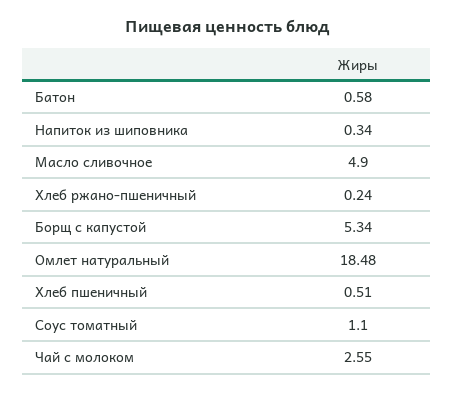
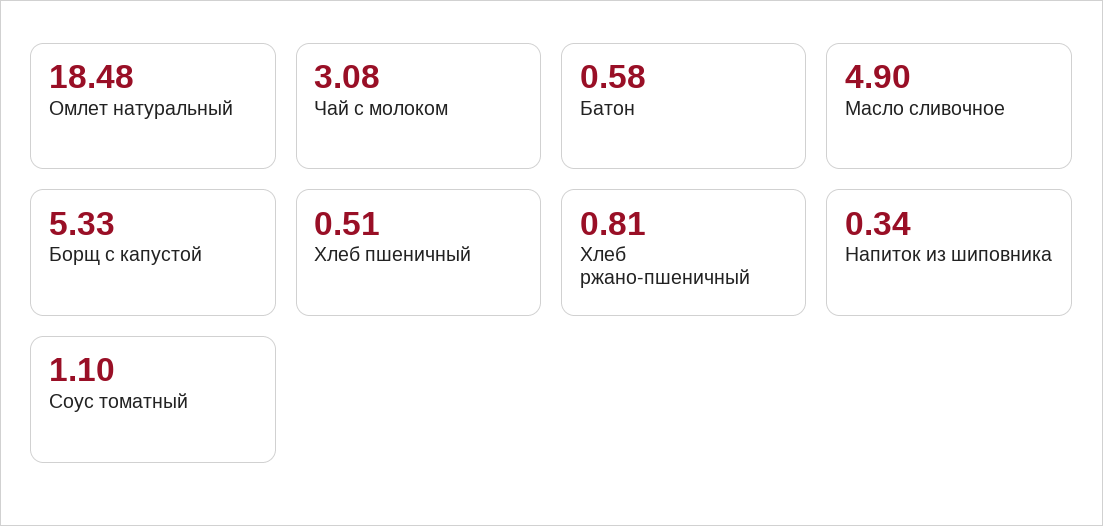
  {
    "Батон": 0.58,
    "Напиток из шиповника": 0.34,
    "Масло сливочное": 4.9,
-   "Хлеб ржано-пшеничный": 0.24,
+   "Хлеб ржано-пшеничный": 0.81,
-   "Борщ с капустой": 5.34,
+   "Борщ с капустой": 5.33,
    "Омлет натуральный": 18.48,
    "Хлеб пшеничный": 0.51,
    "Соус томатный": 1.1,
-   "Чай с молоком": 2.55
+   "Чай с молоком": 3.08
  }

